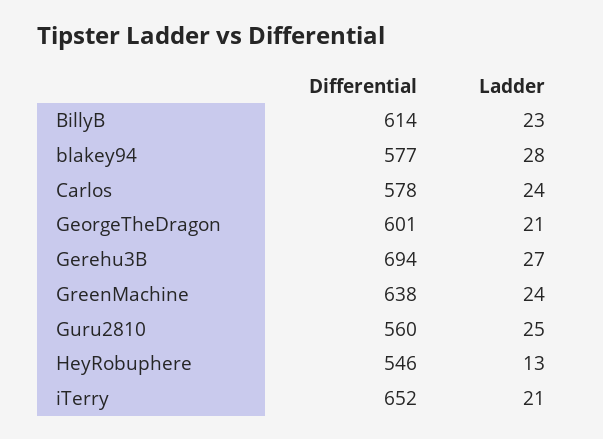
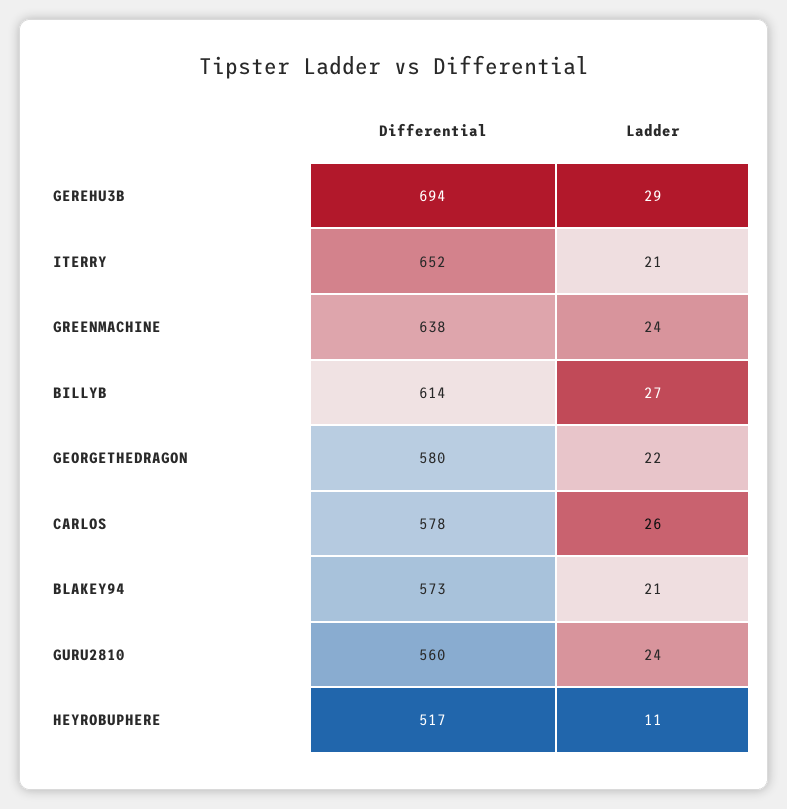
  {
    "Differential": {
      "BillyB": 614,
-     "blakey94": 577,
+     "blakey94": 573,
      "Carlos": 578,
-     "GeorgeTheDragon": 601,
+     "GeorgeTheDragon": 580,
      "Gerehu3B": 694,
      "GreenMachine": 638,
      "Guru2810": 560,
-     "HeyRobuphere": 546,
+     "HeyRobuphere": 517,
      "iTerry": 652
    },
    "Ladder": {
-     "BillyB": 23,
+     "BillyB": 27,
-     "blakey94": 28,
+     "blakey94": 21,
-     "Carlos": 24,
+     "Carlos": 26,
-     "GeorgeTheDragon": 21,
+     "GeorgeTheDragon": 22,
-     "Gerehu3B": 27,
+     "Gerehu3B": 29,
      "GreenMachine": 24,
-     "Guru2810": 25,
+     "Guru2810": 24,
-     "HeyRobuphere": 13,
+     "HeyRobuphere": 11,
      "iTerry": 21
    }
  }

